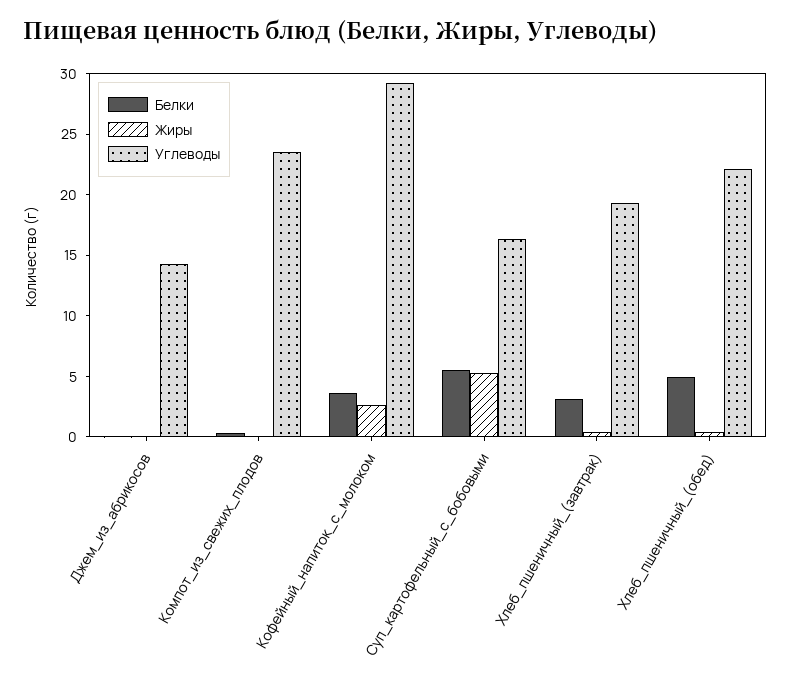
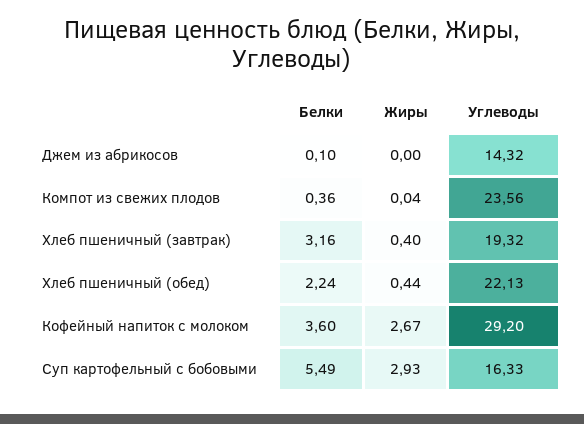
  {
    "Белки": {
      "Джем_из_абрикосов": 0.1,
      "Компот_из_свежих_плодов": 0.36,
      "Кофейный_напиток_с_молоком": 3.6,
      "Суп_картофельный_с_бобовыми": 5.49,
      "Хлеб_пшеничный_(завтрак)": 3.16,
-     "Хлеб_пшеничный_(обед)": 5
+     "Хлеб_пшеничный_(обед)": 2.24
    },
    "Жиры": {
      "Джем_из_абрикосов": 0,
      "Компот_из_свежих_плодов": 0.04,
      "Кофейный_напиток_с_молоком": 2.67,
-     "Суп_картофельный_с_бобовыми": 5,
+     "Суп_картофельный_с_бобовыми": 2.93,
      "Хлеб_пшеничный_(завтрак)": 0.4,
      "Хлеб_пшеничный_(обед)": 0.44
    },
    "Углеводы": {
      "Джем_из_абрикосов": 14.32,
      "Компот_из_свежих_плодов": 23.56,
      "Кофейный_напиток_с_молоком": 29.2,
      "Суп_картофельный_с_бобовыми": 16.33,
      "Хлеб_пшеничный_(завтрак)": 19.32,
      "Хлеб_пшеничный_(обед)": 22.13
    }
  }

